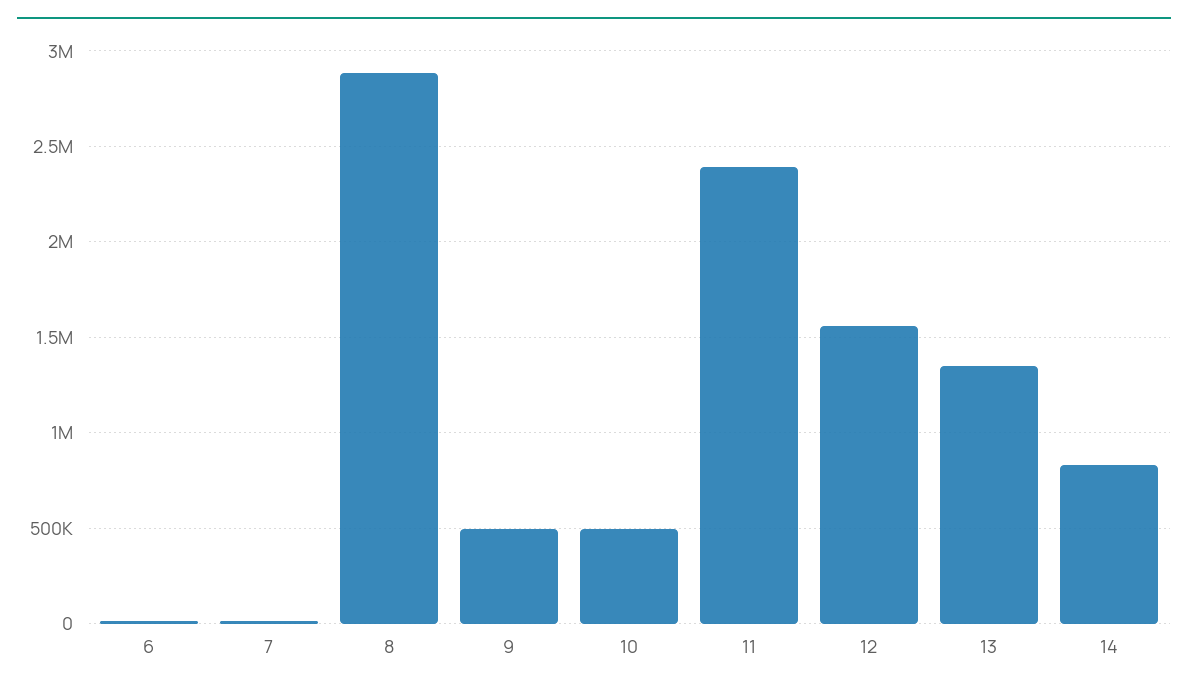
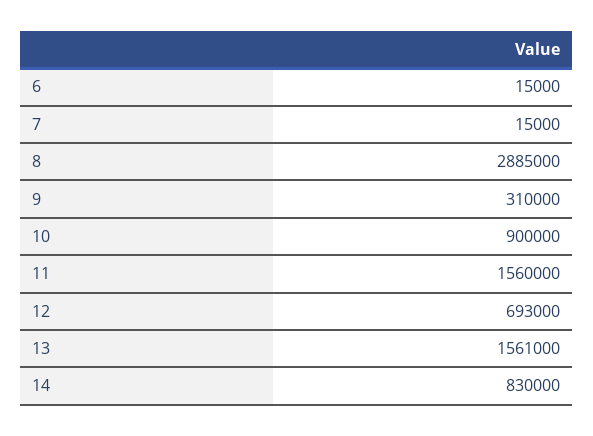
  {
    "6": 15000,
    "7": 15000,
    "8": 2885000,
-   "9": 500000,
+   "9": 310000,
-   "10": 500000,
+   "10": 900000,
-   "11": 2400000,
+   "11": 1560000,
-   "12": 1550000,
+   "12": 693000,
-   "13": 1350000,
+   "13": 1561000,
    "14": 830000
  }

